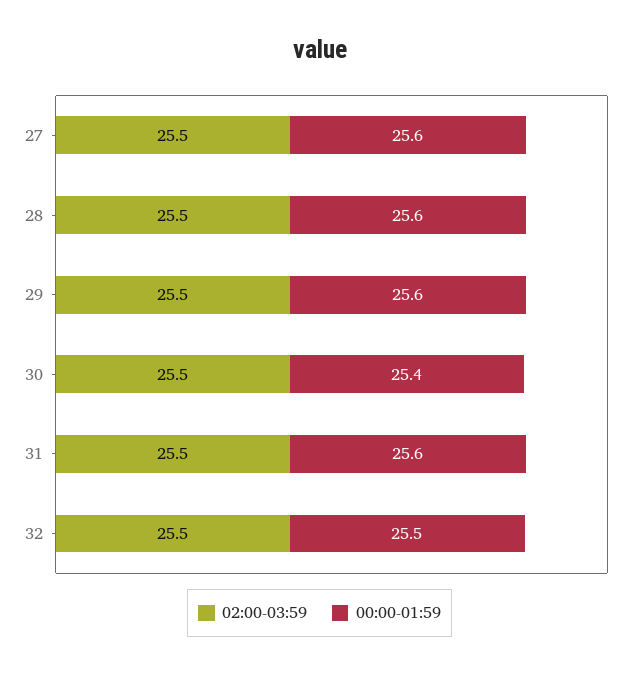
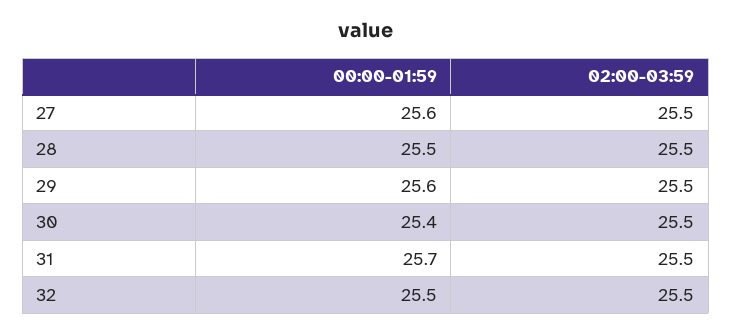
  {
    "02:00-03:59": {
      "27": 25.5,
      "28": 25.5,
      "29": 25.5,
      "30": 25.5,
      "31": 25.5,
      "32": 25.5
    },
    "00:00-01:59": {
      "27": 25.6,
-     "28": 25.6,
+     "28": 25.5,
      "29": 25.6,
      "30": 25.4,
-     "31": 25.6,
+     "31": 25.7,
      "32": 25.5
    }
  }

